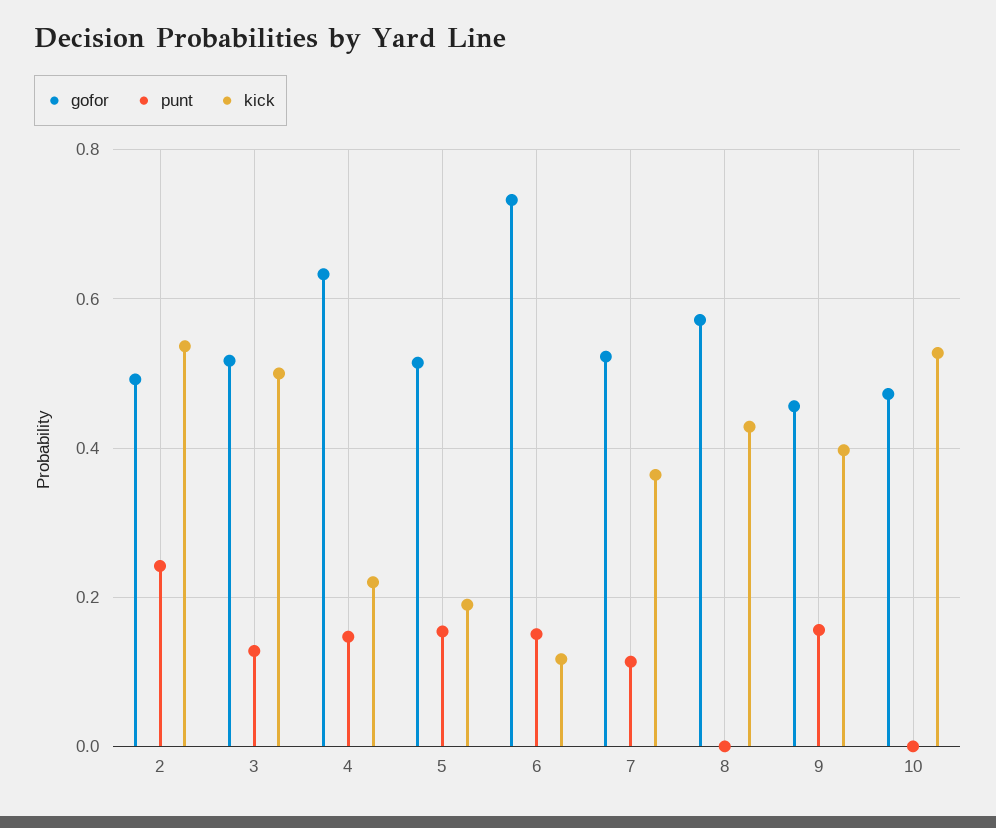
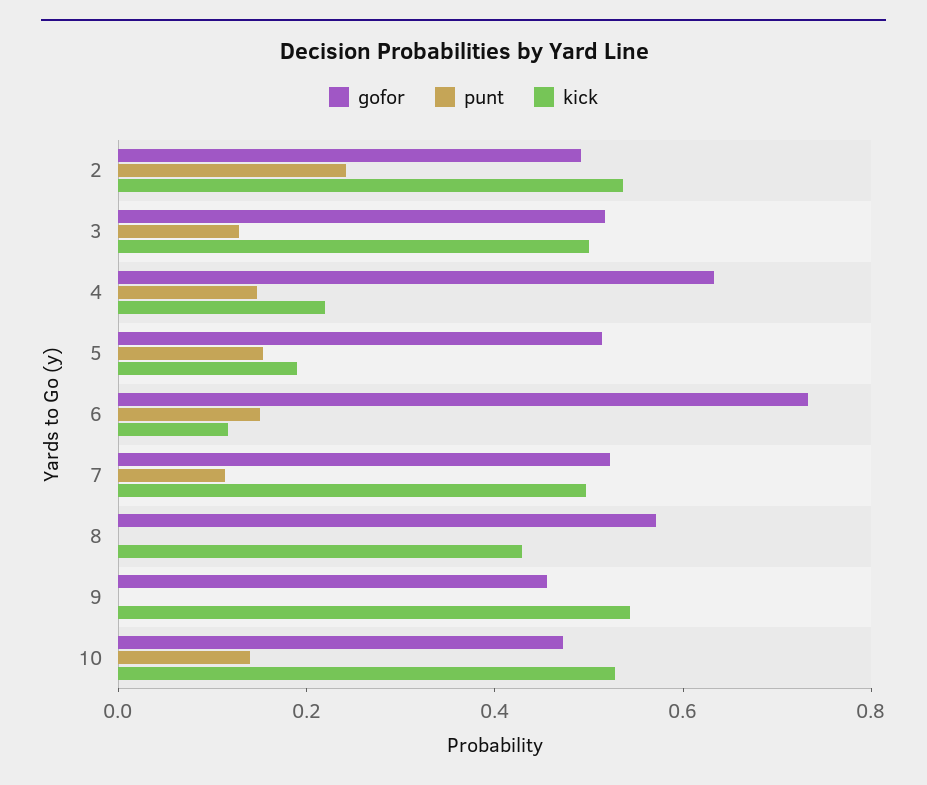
  {
    "gofor": {
      "2": 0.5,
      "3": 0.52,
      "4": 0.64,
      "5": 0.52,
      "6": 0.74,
      "7": 0.52,
      "8": 0.58,
      "9": 0.46,
      "10": 0.48
    },
    "punt": {
      "2": 0.24,
      "3": 0.12,
      "4": 0.14,
      "5": 0.16,
      "6": 0.16,
      "7": 0.12,
      "8": 0,
-     "9": 0.16,
+     "9": 0,
-     "10": 0
+     "10": 0.15
    },
    "kick": {
      "2": 0.54,
      "3": 0.5,
      "4": 0.22,
      "5": 0.2,
      "6": 0.12,
-     "7": 0.36,
+     "7": 0.5,
      "8": 0.42,
-     "9": 0.4,
+     "9": 0.55,
      "10": 0.52
    }
  }

